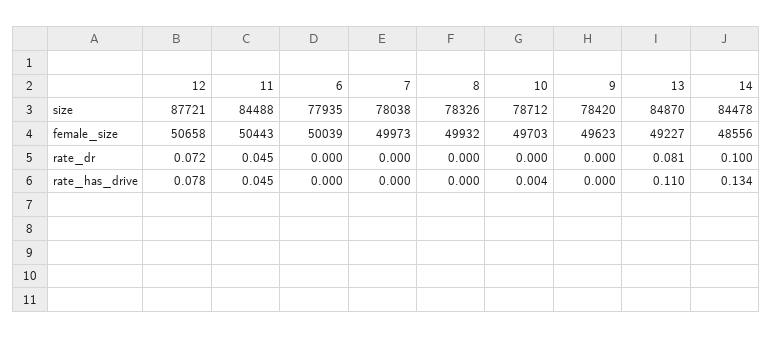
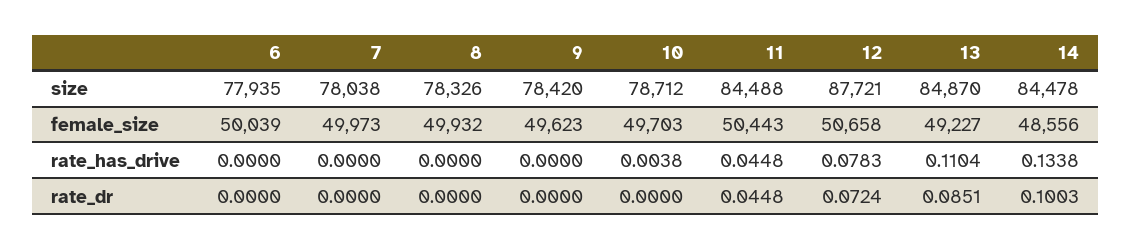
  {
    "12": {
      "size": 87721,
      "female_size": 50658,
      "rate_dr": 0.0724,
      "rate_has_drive": 0.0783
    },
    "11": {
      "size": 84488,
      "female_size": 50443,
      "rate_dr": 0.0448,
      "rate_has_drive": 0.0448
    },
    "6": {
      "size": 77935,
      "female_size": 50039,
      "rate_dr": 0,
      "rate_has_drive": 0
    },
    "7": {
      "size": 78038,
      "female_size": 49973,
      "rate_dr": 0,
      "rate_has_drive": 0
    },
    "8": {
      "size": 78326,
      "female_size": 49932,
      "rate_dr": 0,
      "rate_has_drive": 0
    },
    "10": {
      "size": 78712,
      "female_size": 49703,
      "rate_dr": 0,
      "rate_has_drive": 0.0038
    },
    "9": {
      "size": 78420,
      "female_size": 49623,
      "rate_dr": 0,
      "rate_has_drive": 0
    },
    "13": {
      "size": 84870,
      "female_size": 49227,
-     "rate_dr": 0.081,
+     "rate_dr": 0.0851,
      "rate_has_drive": 0.1104
    },
    "14": {
      "size": 84478,
      "female_size": 48556,
      "rate_dr": 0.1003,
      "rate_has_drive": 0.1338
    }
  }

